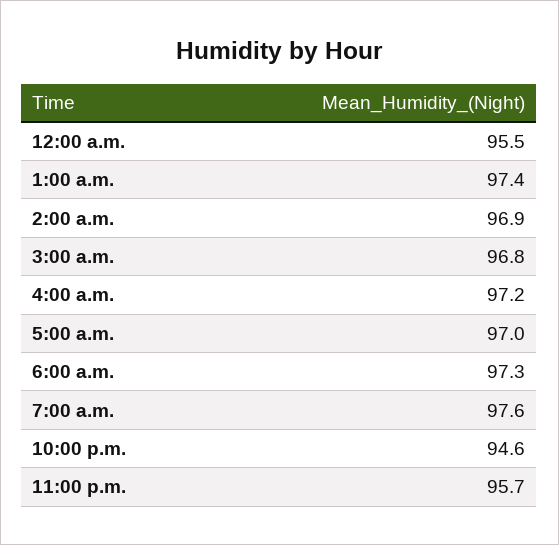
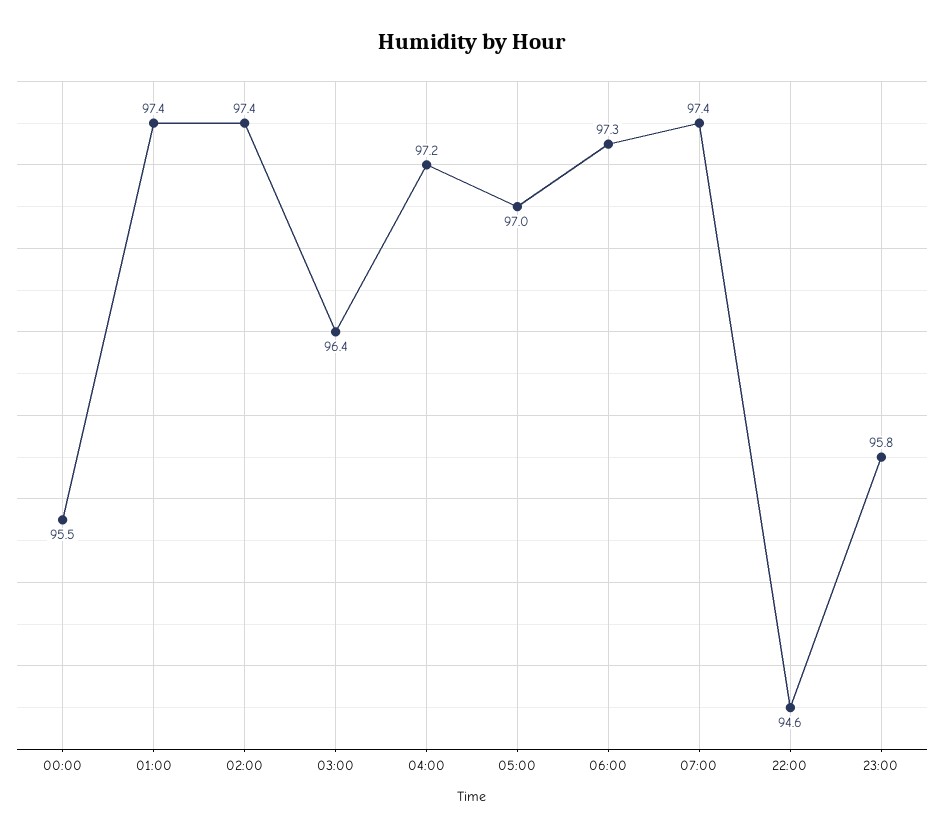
  {
    "12:00 a.m.": 95.5,
    "1:00 a.m.": 97.4,
-   "2:00 a.m.": 96.9,
+   "2:00 a.m.": 97.4,
-   "3:00 a.m.": 96.8,
+   "3:00 a.m.": 96.4,
    "4:00 a.m.": 97.2,
    "5:00 a.m.": 97,
    "6:00 a.m.": 97.3,
-   "7:00 a.m.": 97.6,
+   "7:00 a.m.": 97.4,
    "10:00 p.m.": 94.6,
-   "11:00 p.m.": 95.7
+   "11:00 p.m.": 95.8
  }

